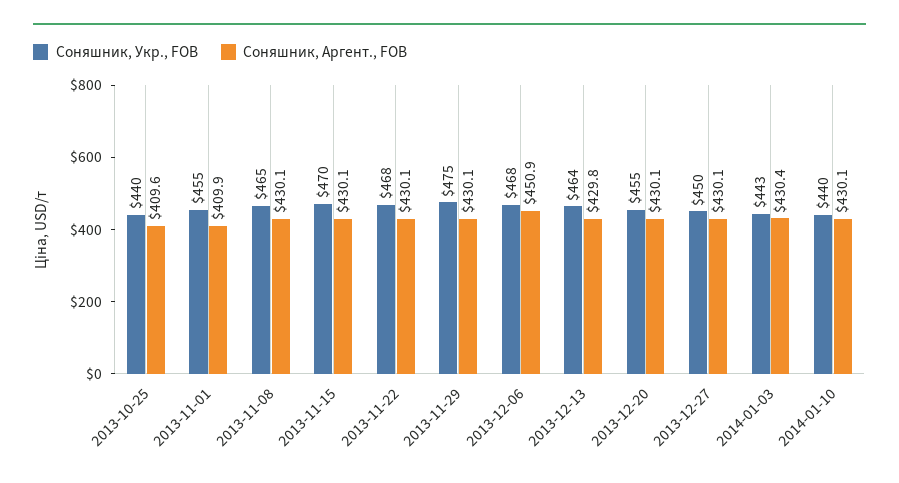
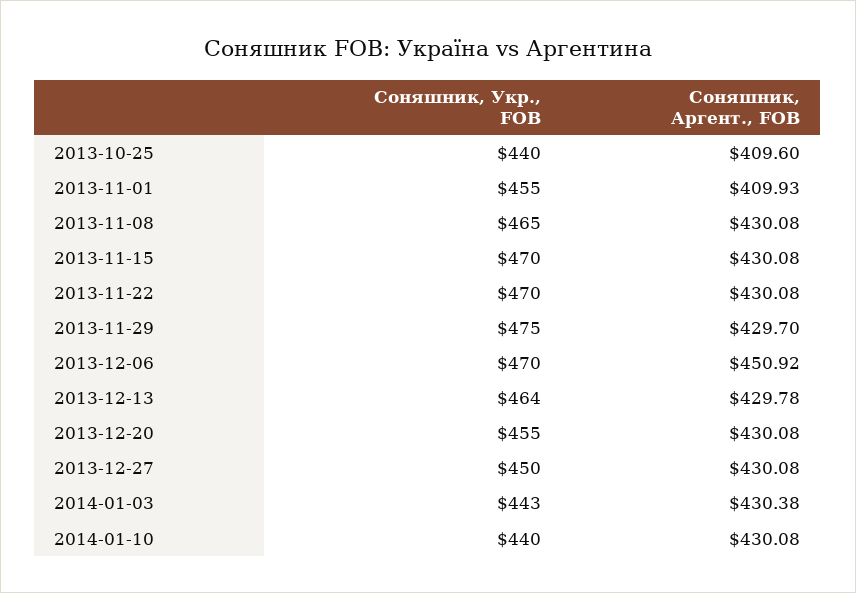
  {
    "Соняшник, Укр., FOB": {
      "2013-10-25": 440,
      "2013-11-01": 455,
      "2013-11-08": 465,
      "2013-11-15": 470,
-     "2013-11-22": 468,
+     "2013-11-22": 470,
      "2013-11-29": 475,
-     "2013-12-06": 468,
+     "2013-12-06": 470,
      "2013-12-13": 464,
      "2013-12-20": 455,
      "2013-12-27": 450,
      "2014-01-03": 443,
      "2014-01-10": 440
    },
    "Соняшник, Аргент., FOB": {
      "2013-10-25": 409.6,
      "2013-11-01": 409.93,
      "2013-11-08": 430.08,
      "2013-11-15": 430.08,
      "2013-11-22": 430.08,
-     "2013-11-29": 430.1,
+     "2013-11-29": 429.7,
      "2013-12-06": 450.92,
      "2013-12-13": 429.78,
      "2013-12-20": 430.08,
      "2013-12-27": 430.08,
      "2014-01-03": 430.38,
      "2014-01-10": 430.08
    }
  }

